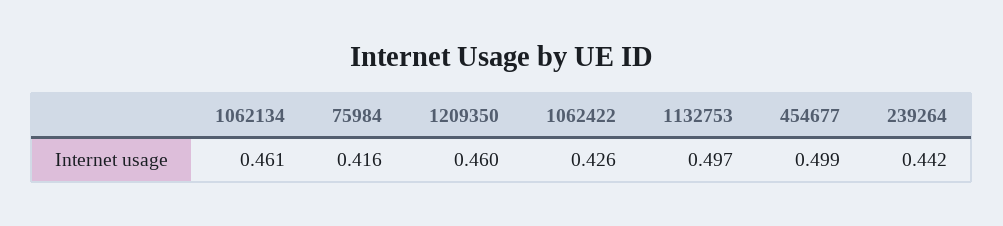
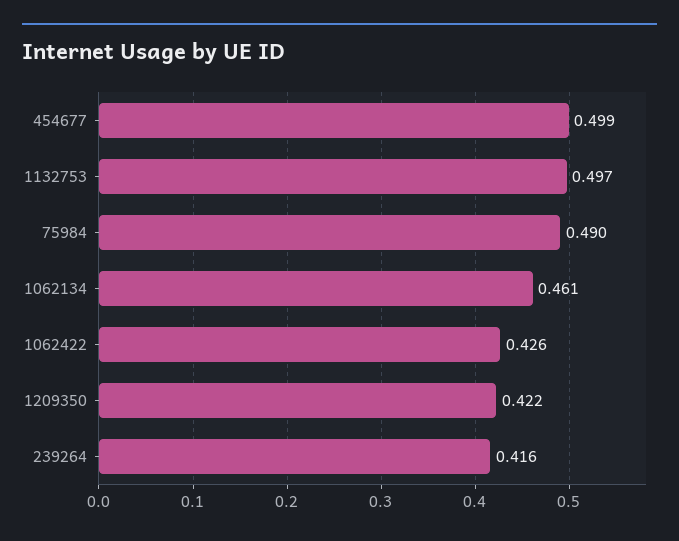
  {
    "1062134": 0.461,
-   "75984": 0.416,
+   "75984": 0.49,
-   "1209350": 0.46,
+   "1209350": 0.422,
    "1062422": 0.426,
    "1132753": 0.497,
    "454677": 0.499,
-   "239264": 0.442
+   "239264": 0.416
  }

